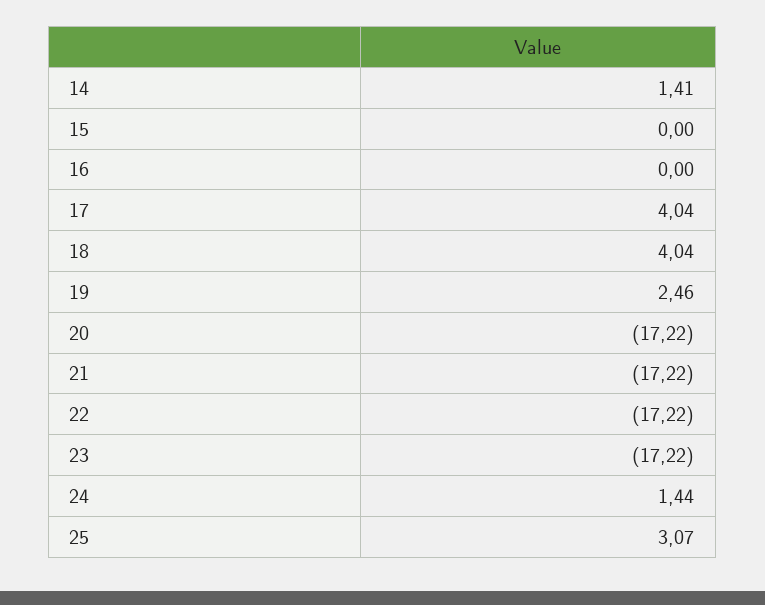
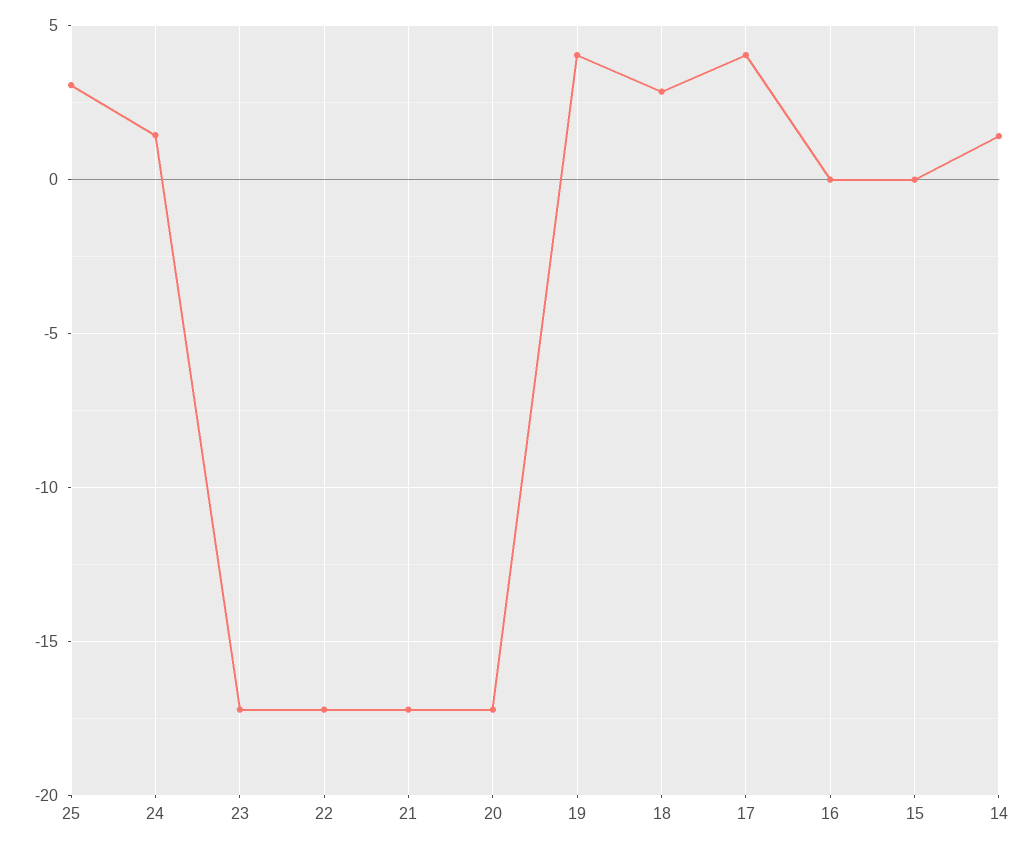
  {
    "14": 1.41,
    "15": 0,
    "16": 0,
    "17": 4.04,
-   "18": 4.04,
+   "18": 3,
-   "19": 2.46,
+   "19": 4,
    "20": -17.22,
    "21": -17.22,
    "22": -17.22,
    "23": -17.22,
    "24": 1.44,
    "25": 3.07
  }

